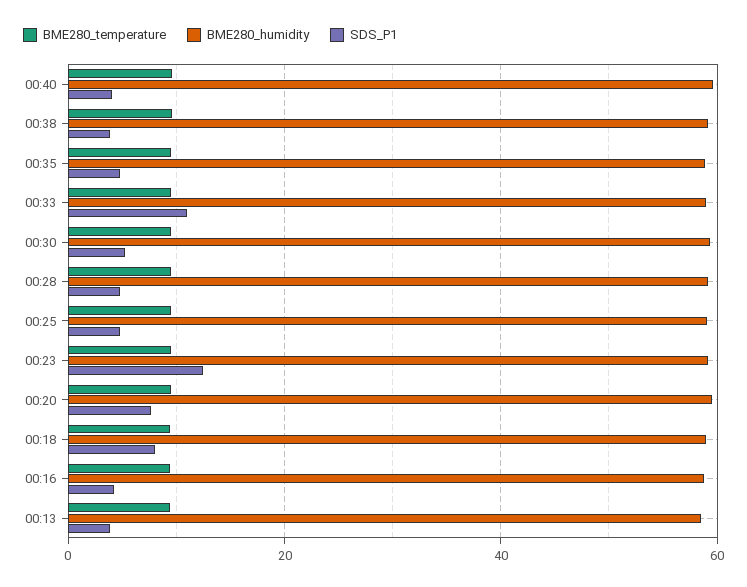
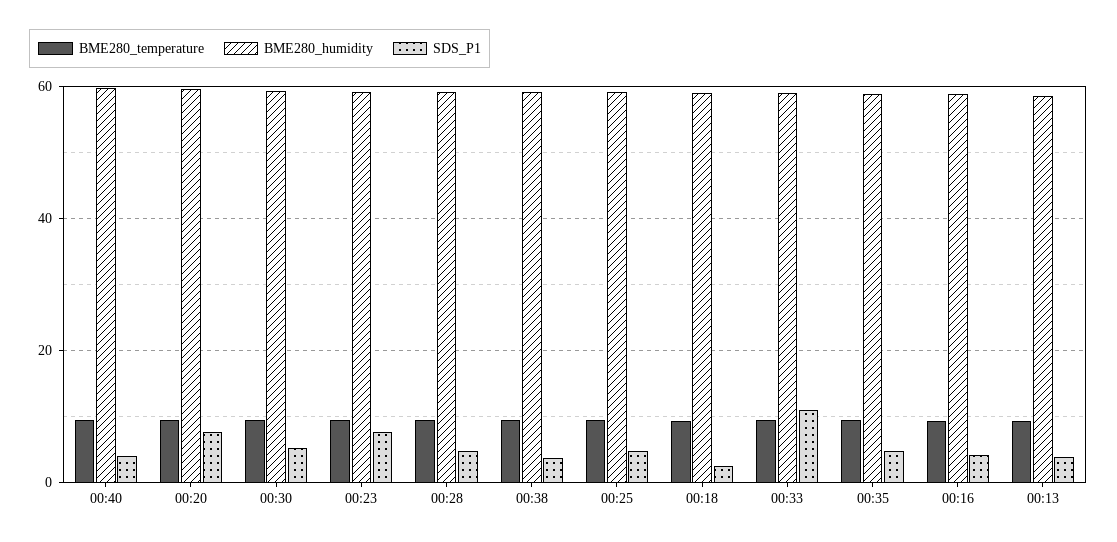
  {
    "BME280_temperature": {
      "00:40": 10,
      "00:38": 10,
      "00:35": 10,
      "00:33": 10,
      "00:30": 10,
      "00:28": 10,
      "00:25": 10,
      "00:23": 10,
      "00:20": 10,
      "00:18": 10,
      "00:16": 10,
      "00:13": 10
    },
    "BME280_humidity": {
      "00:40": 60,
      "00:38": 60,
      "00:35": 58,
      "00:33": 58,
      "00:30": 60,
      "00:28": 60,
      "00:25": 60,
      "00:23": 60,
      "00:20": 60,
      "00:18": 60,
      "00:16": 58,
      "00:13": 58
    },
    "SDS_P1": {
      "00:40": 4,
      "00:38": 4,
      "00:35": 4,
      "00:33": 12,
      "00:30": 6,
      "00:28": 4,
      "00:25": 4,
-     "00:23": 12,
+     "00:23": 8,
      "00:20": 8,
-     "00:18": 8,
+     "00:18": 2,
      "00:16": 4,
      "00:13": 4
    }
  }

